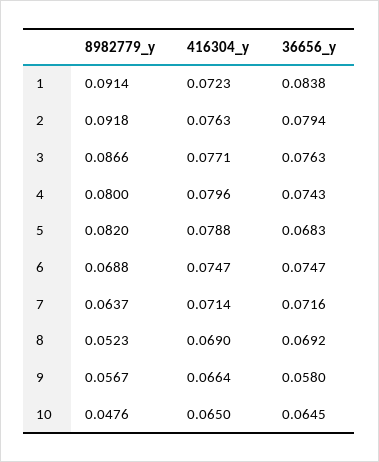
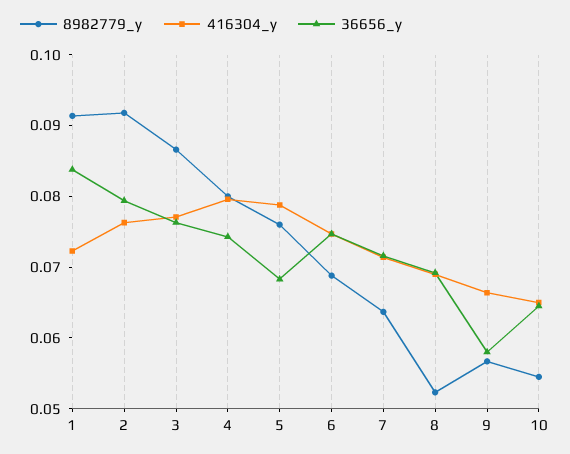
  {
    "8982779_y": {
      "1": 0.0914,
      "2": 0.0918,
      "3": 0.0866,
      "4": 0.08,
-     "5": 0.082,
+     "5": 0.076,
      "6": 0.0688,
      "7": 0.0637,
      "8": 0.0523,
      "9": 0.0567,
-     "10": 0.0476
+     "10": 0.054
    },
    "416304_y": {
      "1": 0.0723,
      "2": 0.0763,
      "3": 0.0771,
      "4": 0.0796,
      "5": 0.0788,
      "6": 0.0747,
      "7": 0.0714,
      "8": 0.069,
      "9": 0.0664,
      "10": 0.065
    },
    "36656_y": {
      "1": 0.0838,
      "2": 0.0794,
      "3": 0.0763,
      "4": 0.0743,
      "5": 0.0683,
      "6": 0.0747,
      "7": 0.0716,
      "8": 0.0692,
      "9": 0.058,
      "10": 0.0645
    }
  }

